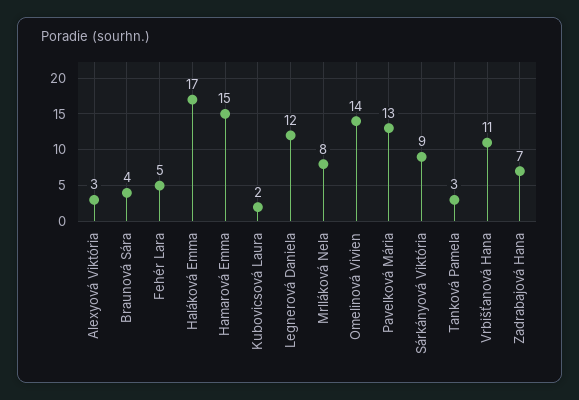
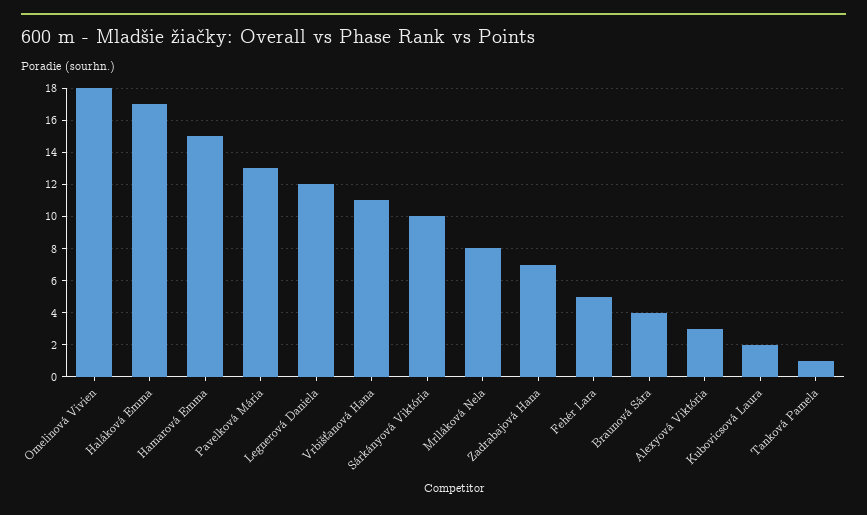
  {
    "Alexyová Viktória": 3,
    "Braunová Sára": 4,
    "Fehér Lara": 5,
    "Haláková Emma": 17,
    "Hamarová Emma": 15,
    "Kubovicsová Laura": 2,
    "Legnerová Daniela": 12,
    "Mrlláková Nela": 8,
-   "Omelinová Vivien": 14,
+   "Omelinová Vivien": 18,
    "Pavelková Mária": 13,
-   "Sárkányová Viktória": 9,
+   "Sárkányová Viktória": 10,
-   "Tanková Pamela": 3,
+   "Tanková Pamela": 1,
    "Vrbišťanová Hana": 11,
    "Zadrabajová Hana": 7
  }

